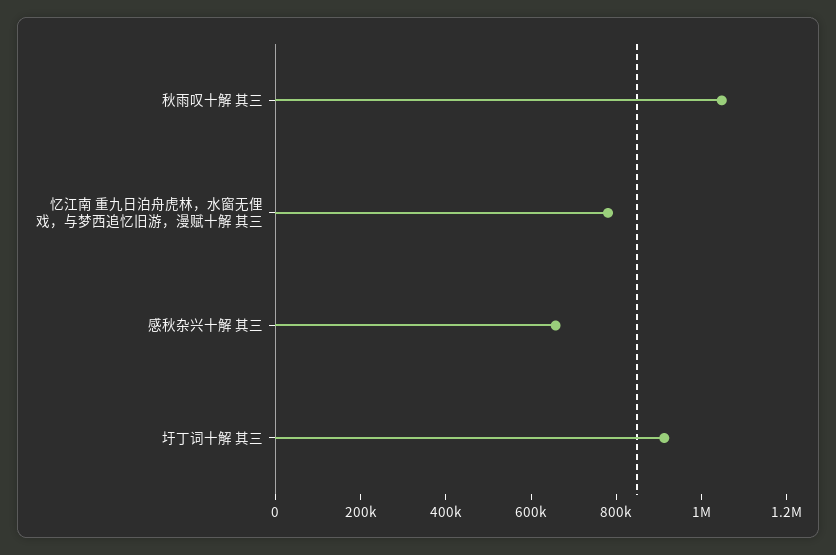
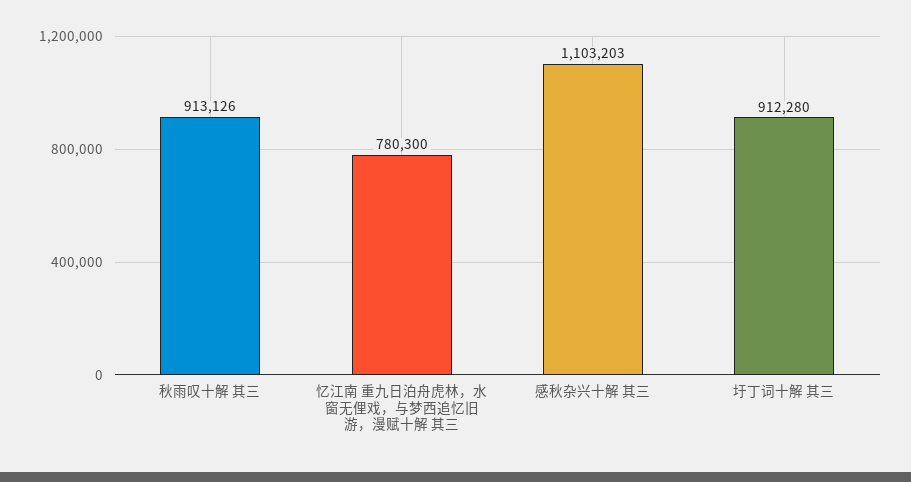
  {
-   "秋雨叹十解 其三": 1050000,
+   "秋雨叹十解 其三": 913126,
    "忆江南 重九日泊舟虎林，水窗无俚戏，与梦西追忆旧游，漫赋十解 其三": 780300,
-   "感秋杂兴十解 其三": 650000,
+   "感秋杂兴十解 其三": 1103203,
    "圩丁词十解 其三": 912280
  }

